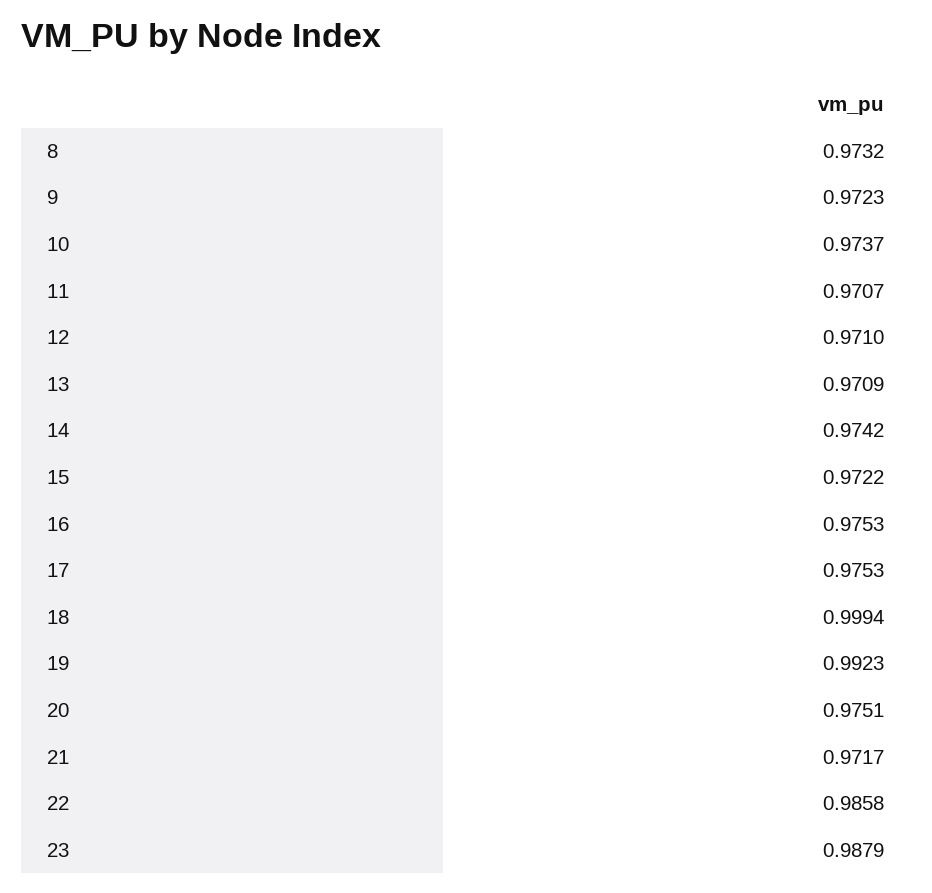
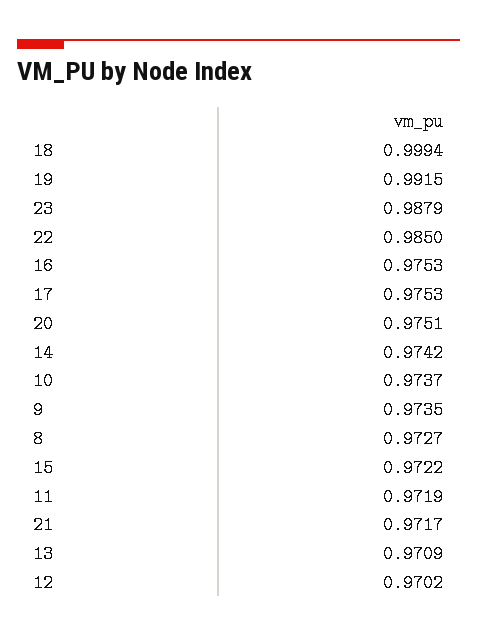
  {
-   "8": 0.9732,
+   "8": 0.9727,
-   "9": 0.9723,
+   "9": 0.9735,
    "10": 0.9737,
-   "11": 0.9707,
+   "11": 0.9719,
-   "12": 0.971,
+   "12": 0.9702,
    "13": 0.9709,
    "14": 0.9742,
    "15": 0.9722,
    "16": 0.9753,
    "17": 0.9753,
    "18": 0.9994,
-   "19": 0.9923,
+   "19": 0.9915,
    "20": 0.9751,
    "21": 0.9717,
-   "22": 0.9858,
+   "22": 0.985,
    "23": 0.9879
  }

